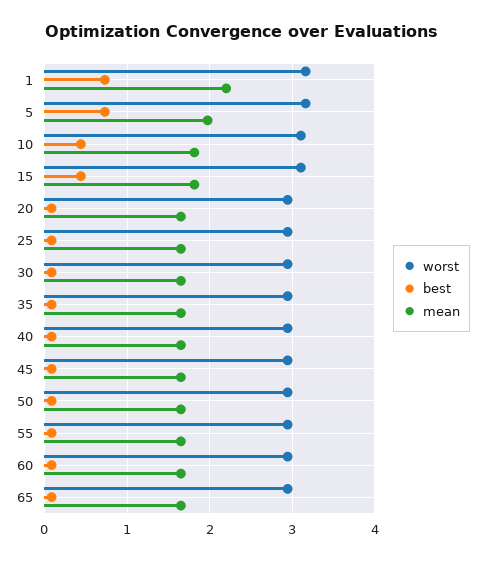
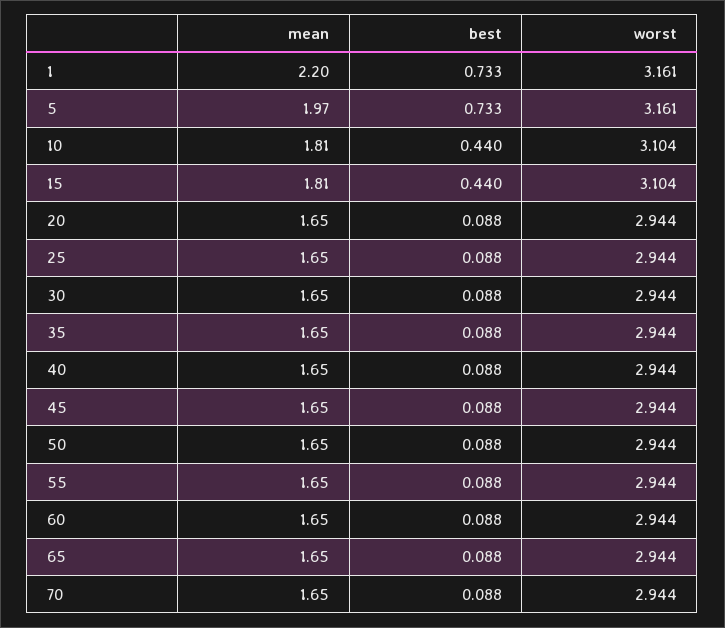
  {
    "worst": {
      "1": 3.161,
      "5": 3.161,
      "10": 3.104,
      "15": 3.104,
      "20": 2.944,
      "25": 2.944,
      "30": 2.944,
      "35": 2.944,
      "40": 2.944,
      "45": 2.944,
      "50": 2.944,
      "55": 2.944,
      "60": 2.944,
-     "65": 2.944
+     "65": 2.944,
+     "70": 2.944
    },
    "best": {
      "1": 0.733,
      "5": 0.733,
      "10": 0.44,
      "15": 0.44,
      "20": 0.088,
      "25": 0.088,
      "30": 0.088,
      "35": 0.088,
      "40": 0.088,
      "45": 0.088,
      "50": 0.088,
      "55": 0.088,
      "60": 0.088,
-     "65": 0.088
+     "65": 0.088,
+     "70": 0.088
    },
    "mean": {
      "1": 2.2,
      "5": 1.97,
      "10": 1.81,
      "15": 1.81,
      "20": 1.65,
      "25": 1.65,
      "30": 1.65,
      "35": 1.65,
      "40": 1.65,
      "45": 1.65,
      "50": 1.65,
      "55": 1.65,
      "60": 1.65,
-     "65": 1.65
+     "65": 1.65,
+     "70": 1.65
    }
  }

